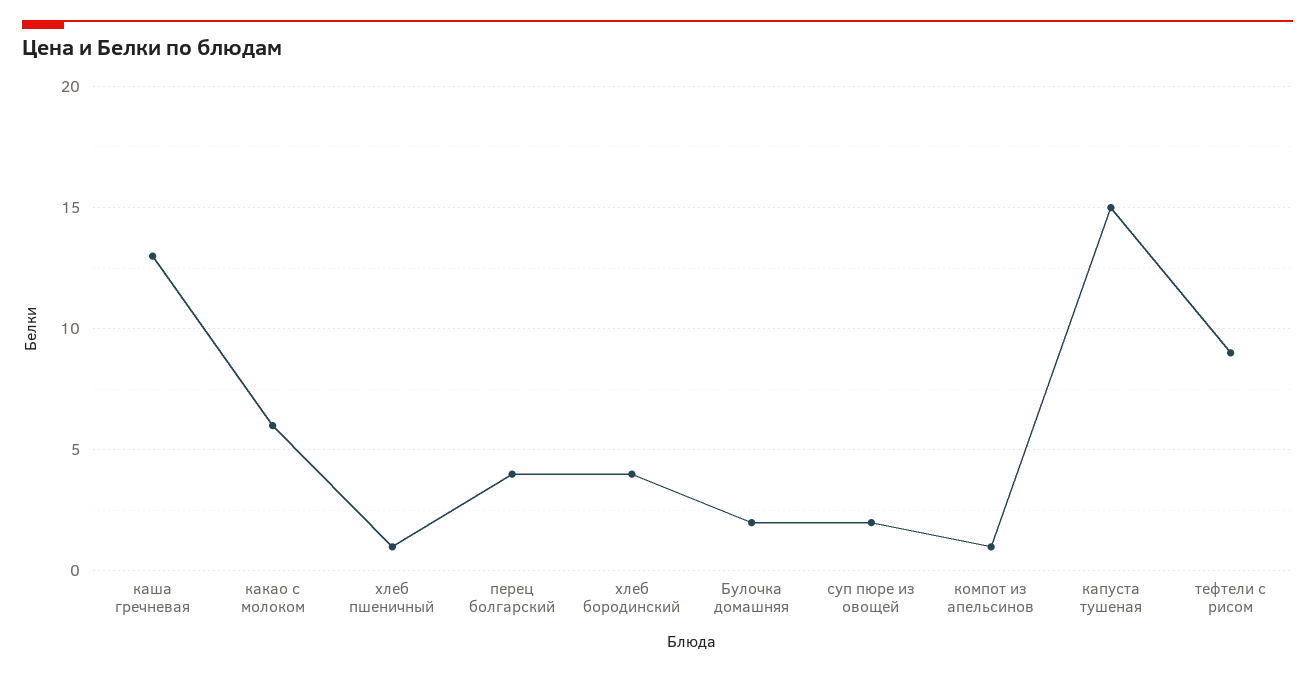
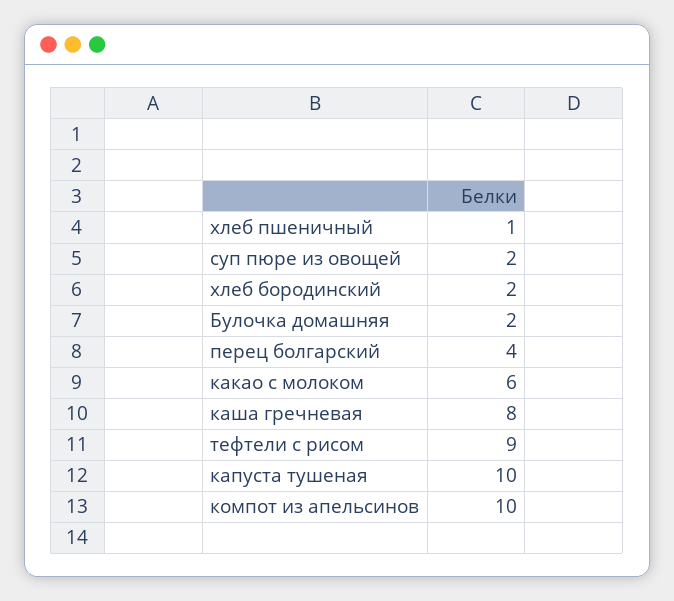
  {
-   "каша гречневая": 13,
+   "каша гречневая": 8,
    "какао с молоком": 6,
    "хлеб пшеничный": 1,
    "перец болгарский": 4,
-   "хлеб бородинский": 4,
+   "хлеб бородинский": 2,
    "Булочка домашняя": 2,
    "суп пюре из овощей": 2,
-   "компот из апельсинов": 1,
+   "компот из апельсинов": 10,
-   "капуста тушеная": 15,
+   "капуста тушеная": 10,
    "тефтели с рисом": 9
  }

